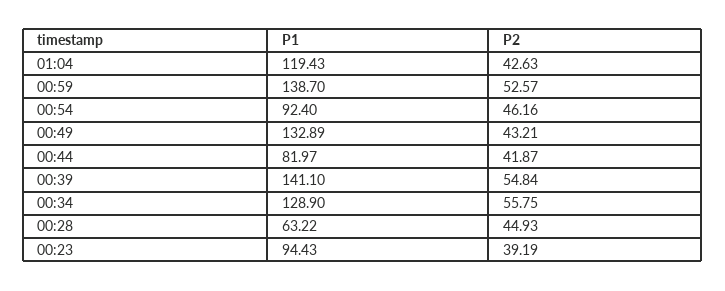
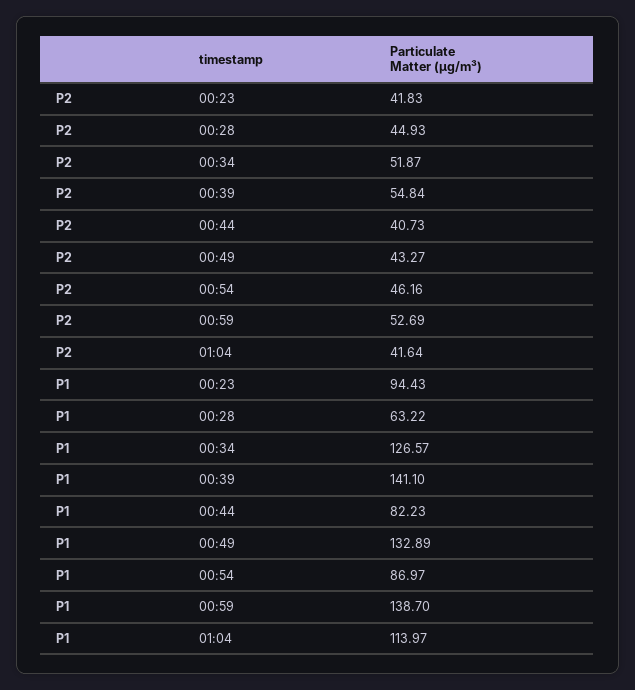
  {
    "P1": {
-     "01:04": 119.43,
+     "01:04": 113.97,
      "00:59": 138.7,
-     "00:54": 92.4,
+     "00:54": 86.97,
      "00:49": 132.89,
-     "00:44": 81.97,
+     "00:44": 82.23,
      "00:39": 141.1,
-     "00:34": 128.9,
+     "00:34": 126.57,
      "00:28": 63.22,
      "00:23": 94.43
    },
    "P2": {
-     "01:04": 42.63,
+     "01:04": 41.64,
-     "00:59": 52.57,
+     "00:59": 52.69,
      "00:54": 46.16,
-     "00:49": 43.21,
+     "00:49": 43.27,
-     "00:44": 41.87,
+     "00:44": 40.73,
      "00:39": 54.84,
-     "00:34": 55.75,
+     "00:34": 51.87,
      "00:28": 44.93,
-     "00:23": 39.19
+     "00:23": 41.83
    }
  }

